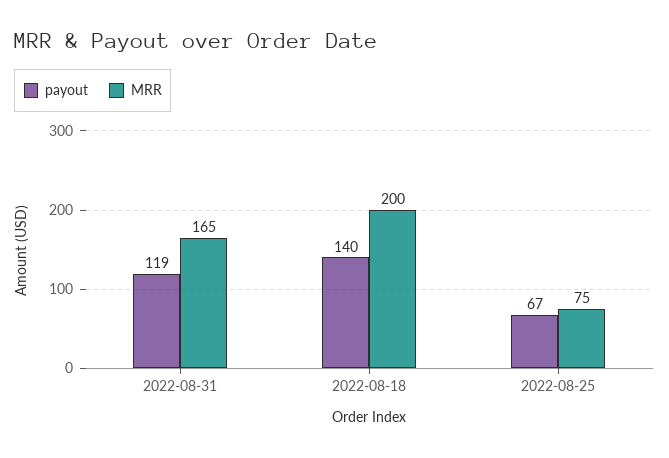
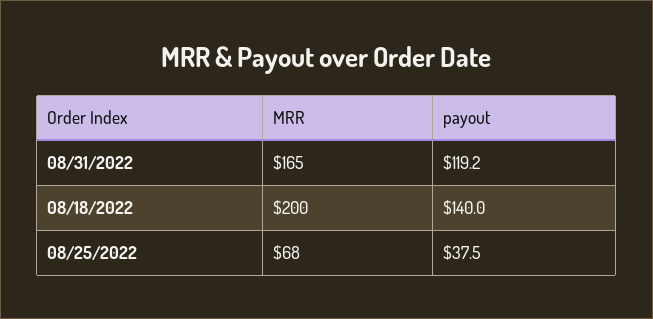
  {
    "payout": {
      "2022-08-31": 119.2,
      "2022-08-18": 140,
-     "2022-08-25": 67
+     "2022-08-25": 37.5
    },
    "MRR": {
      "2022-08-31": 165,
      "2022-08-18": 200,
-     "2022-08-25": 75
+     "2022-08-25": 68
    }
  }

